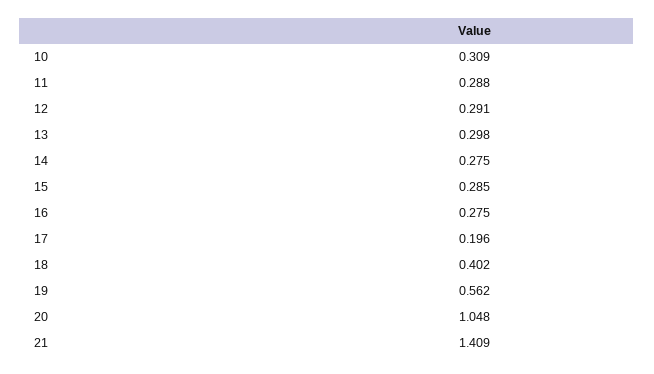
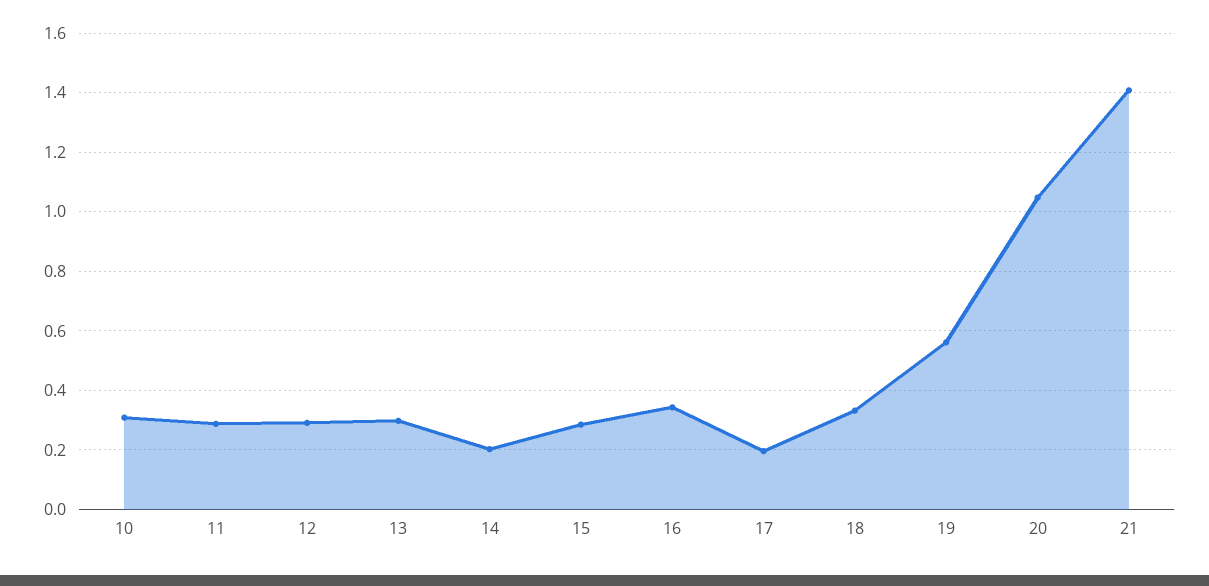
  {
    "10": 0.309,
    "11": 0.288,
    "12": 0.291,
    "13": 0.298,
-   "14": 0.275,
+   "14": 0.2,
    "15": 0.285,
-   "16": 0.275,
+   "16": 0.35,
    "17": 0.196,
-   "18": 0.402,
+   "18": 0.325,
    "19": 0.562,
    "20": 1.048,
    "21": 1.409
  }

